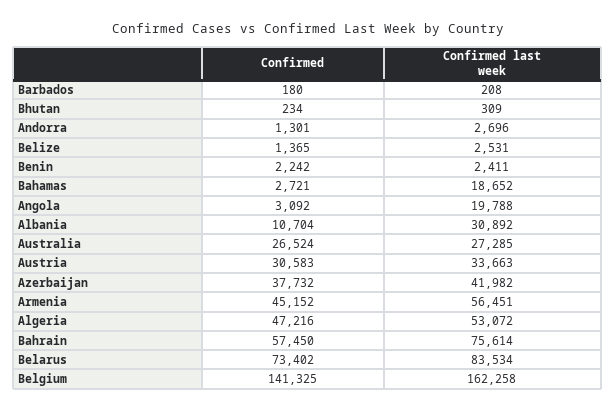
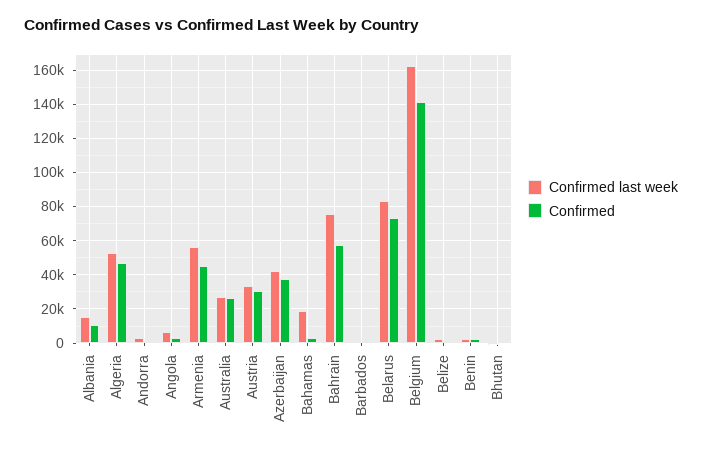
  {
    "Confirmed": {
      "Barbados": 180,
      "Bhutan": 234,
      "Andorra": 1301,
      "Belize": 1365,
      "Benin": 2242,
      "Bahamas": 2721,
      "Angola": 3092,
      "Albania": 10704,
      "Australia": 26524,
      "Austria": 30583,
      "Azerbaijan": 37732,
      "Armenia": 45152,
      "Algeria": 47216,
      "Bahrain": 57450,
      "Belarus": 73402,
      "Belgium": 141325
    },
    "Confirmed last week": {
      "Barbados": 208,
      "Bhutan": 309,
      "Andorra": 2696,
      "Belize": 2531,
      "Benin": 2411,
      "Bahamas": 18652,
-     "Angola": 19788,
+     "Angola": 5000,
-     "Albania": 30892,
+     "Albania": 15000,
      "Australia": 27285,
      "Austria": 33663,
      "Azerbaijan": 41982,
      "Armenia": 56451,
      "Algeria": 53072,
      "Bahrain": 75614,
      "Belarus": 83534,
      "Belgium": 162258
    }
  }

